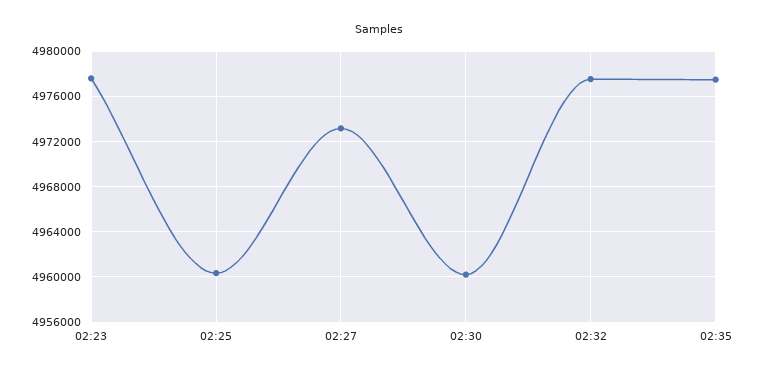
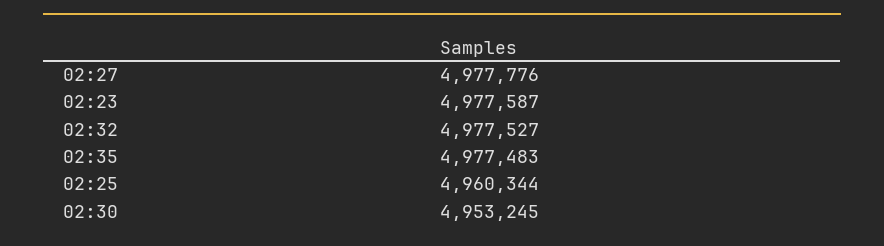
  {
    "02:23": 4977587,
    "02:25": 4960344,
-   "02:27": 4973000,
+   "02:27": 4977776,
-   "02:30": 4960000,
+   "02:30": 4953245,
    "02:32": 4977527,
    "02:35": 4977483
  }

